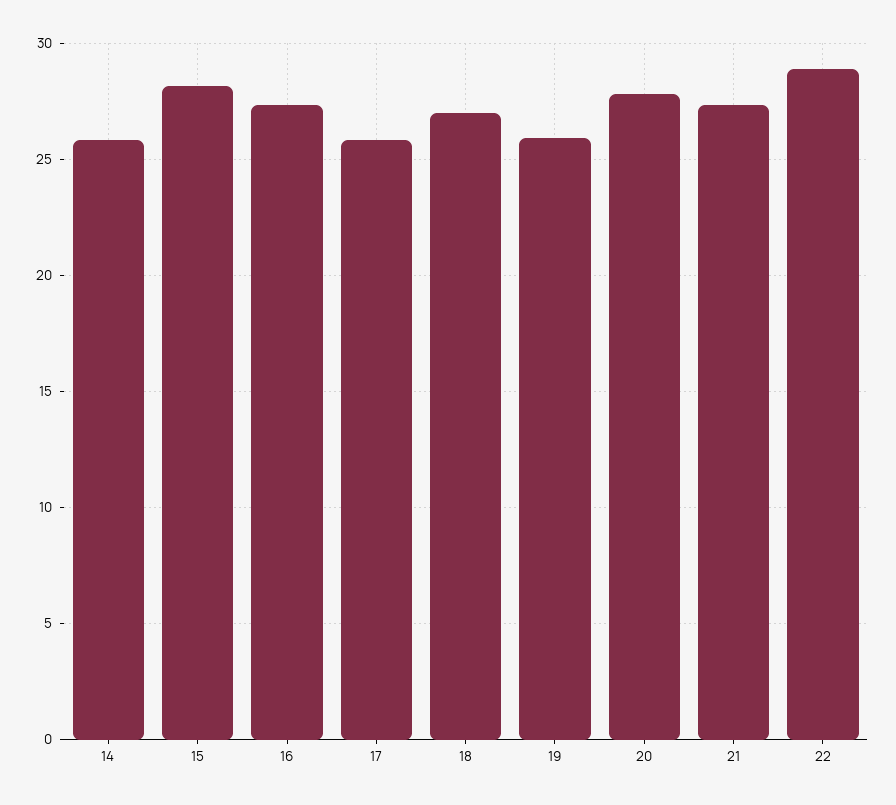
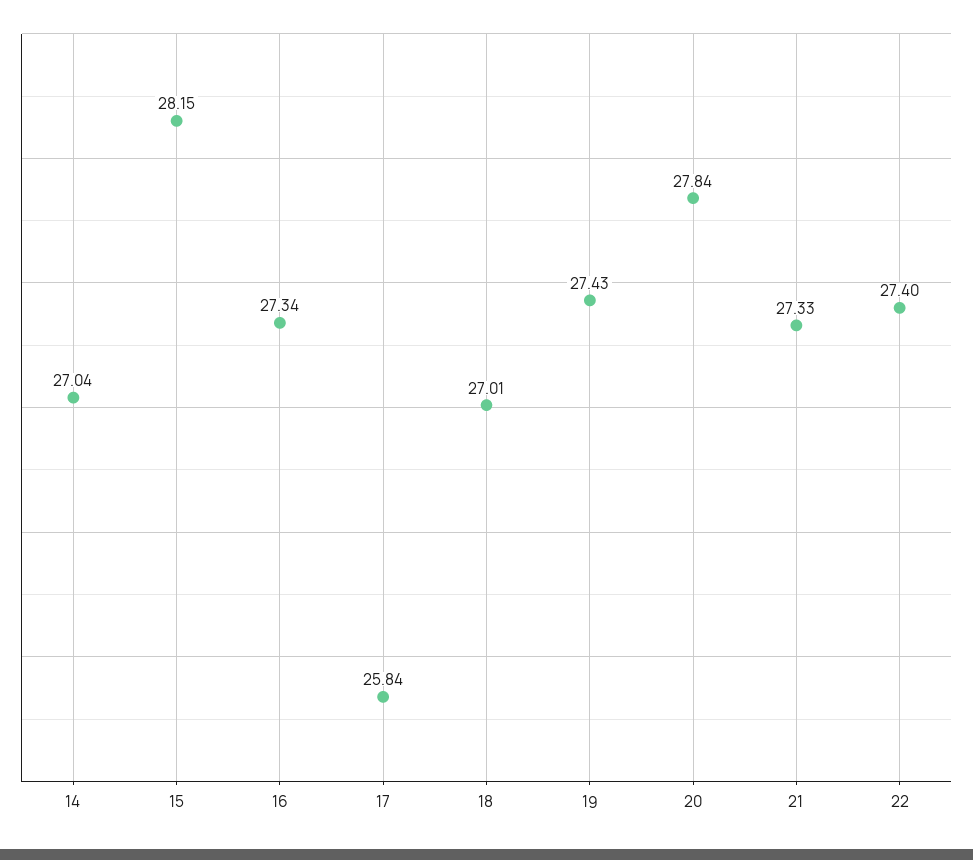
  {
-   "14": 26,
+   "14": 27.04,
    "15": 28.15,
    "16": 27.34,
    "17": 25.84,
    "18": 27.01,
-   "19": 26,
+   "19": 27.43,
    "20": 27.84,
    "21": 27.33,
-   "22": 29
+   "22": 27.4
  }

